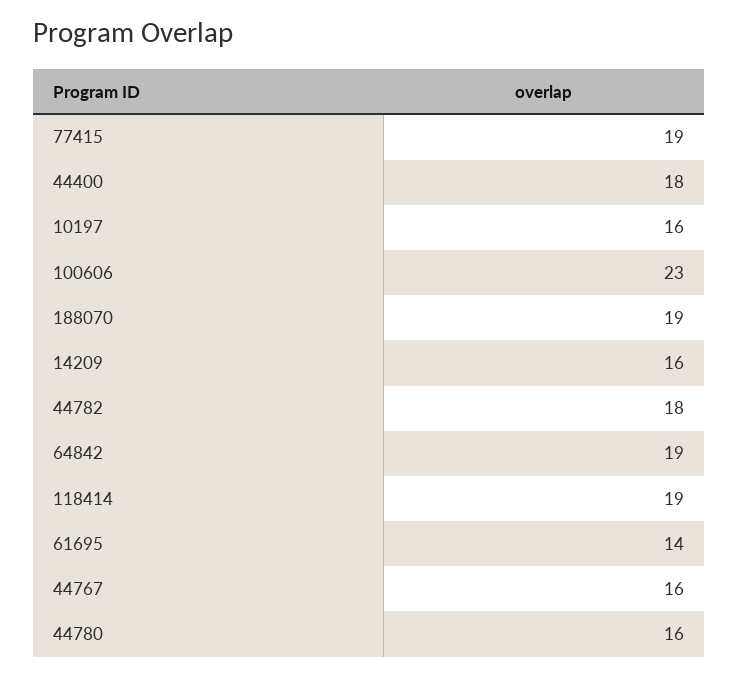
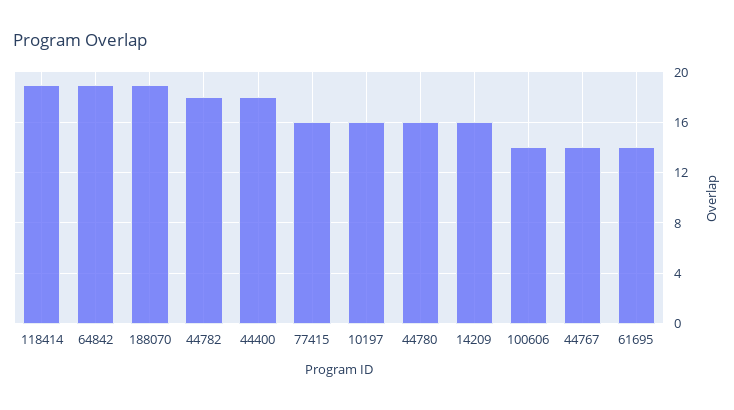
  {
-   "77415": 19,
+   "77415": 16,
    "44400": 18,
    "10197": 16,
-   "100606": 23,
+   "100606": 14,
    "188070": 19,
    "14209": 16,
    "44782": 18,
    "64842": 19,
    "118414": 19,
    "61695": 14,
-   "44767": 16,
+   "44767": 14,
    "44780": 16
  }

